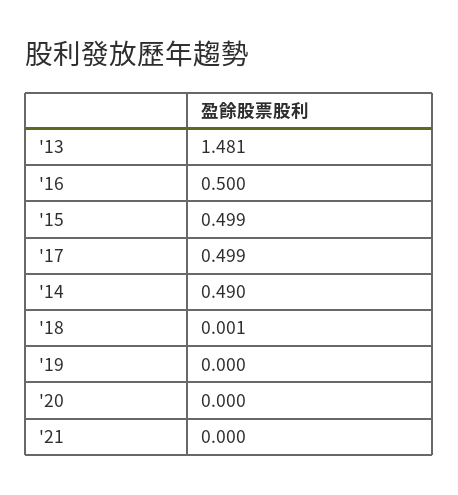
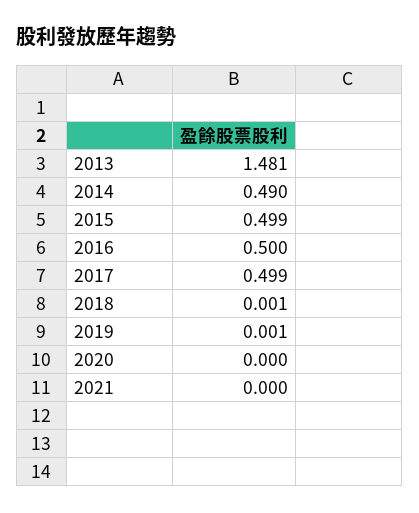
  {
    "'13": 1.481,
    "'16": 0.5,
    "'15": 0.499,
    "'17": 0.499,
    "'14": 0.49,
    "'18": 0.001,
-   "'19": 0,
+   "'19": 0.001,
    "'20": 0,
    "'21": 0
  }

